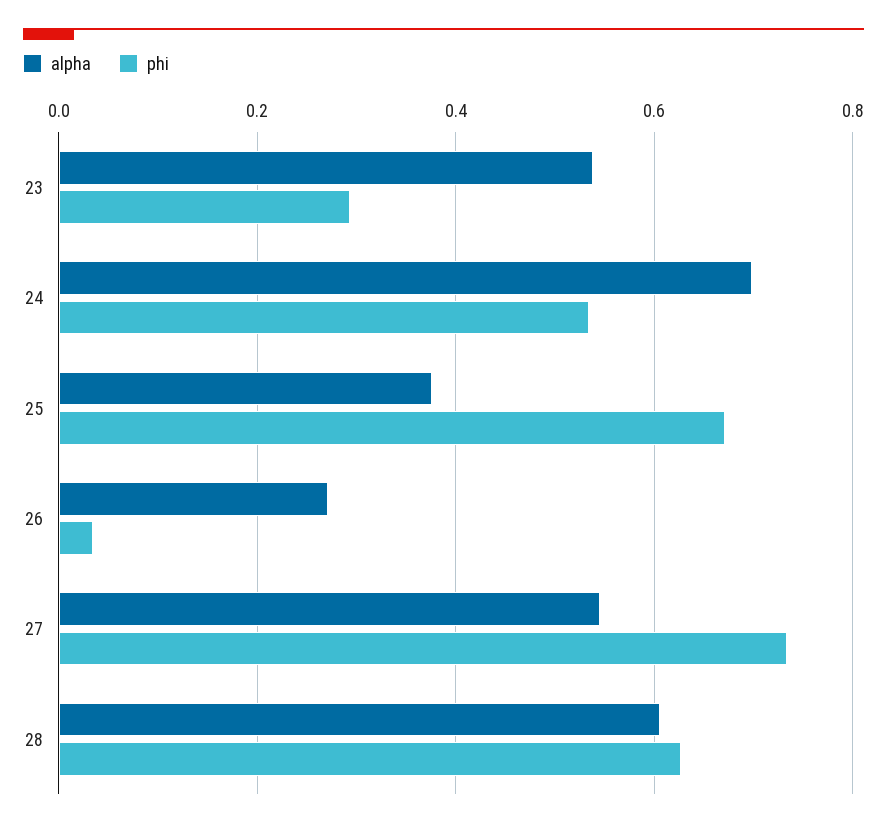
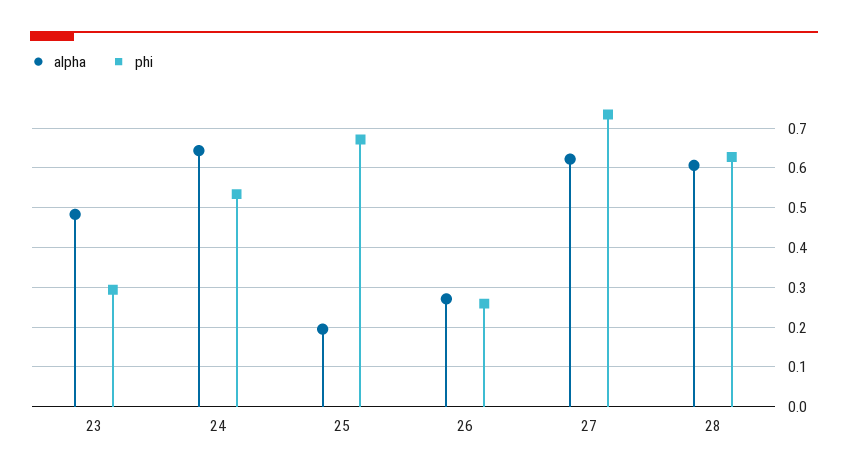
  {
    "alpha": {
-     "23": 0.54,
+     "23": 0.48,
-     "24": 0.7,
+     "24": 0.64,
-     "25": 0.38,
+     "25": 0.2,
      "26": 0.28,
-     "27": 0.54,
+     "27": 0.62,
      "28": 0.6
    },
    "phi": {
      "23": 0.3,
      "24": 0.54,
      "25": 0.68,
-     "26": 0.04,
+     "26": 0.26,
      "27": 0.74,
      "28": 0.62
    }
  }

